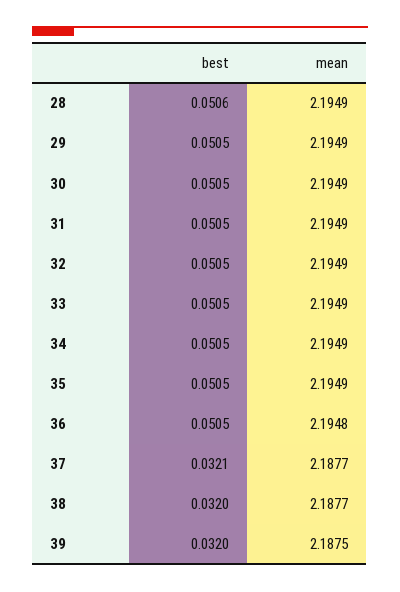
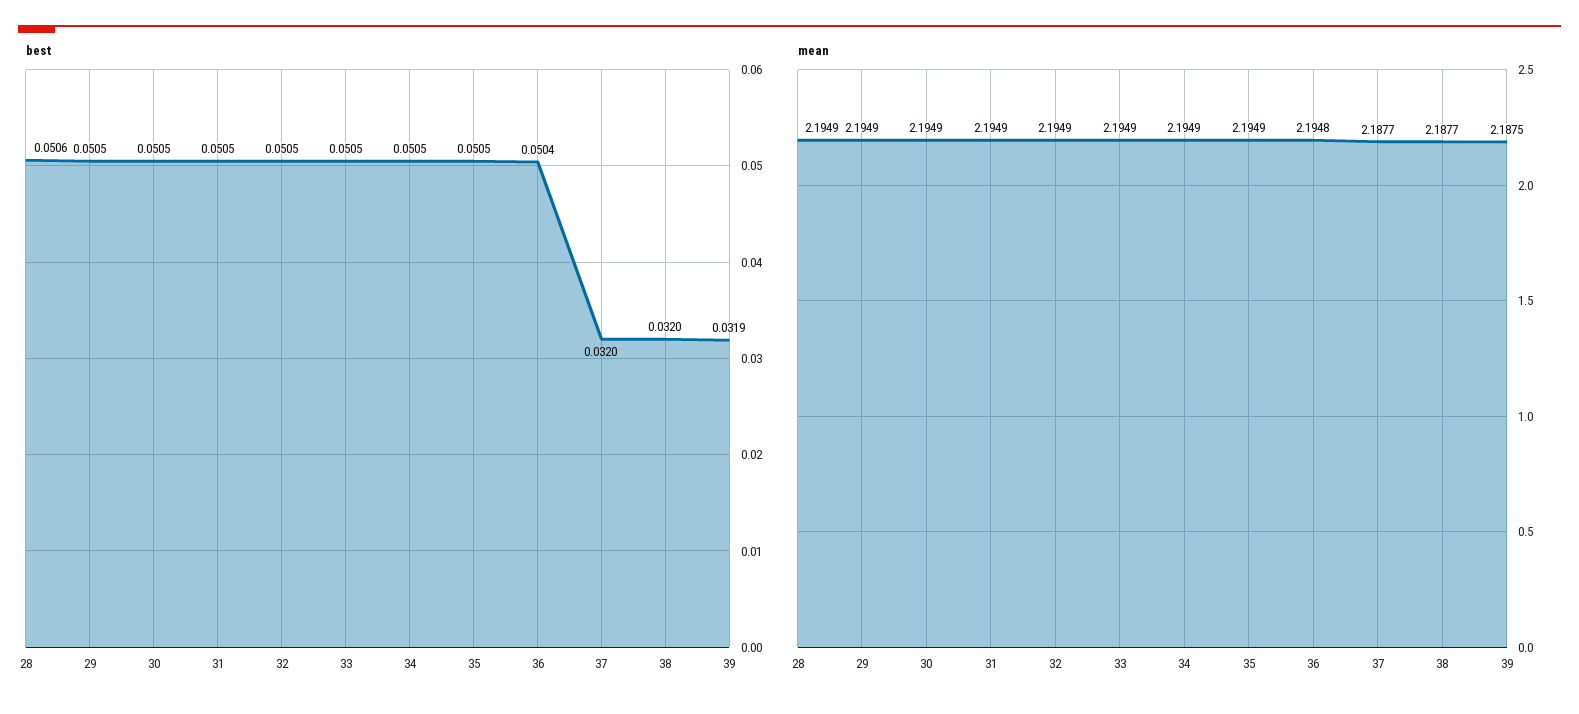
  {
    "best": {
      "28": 0.0506,
      "29": 0.0505,
      "30": 0.0505,
      "31": 0.0505,
      "32": 0.0505,
      "33": 0.0505,
      "34": 0.0505,
      "35": 0.0505,
-     "36": 0.0505,
+     "36": 0.0504,
-     "37": 0.0321,
+     "37": 0.032,
      "38": 0.032,
-     "39": 0.032
+     "39": 0.0319
    },
    "mean": {
      "28": 2.1949,
      "29": 2.1949,
      "30": 2.1949,
      "31": 2.1949,
      "32": 2.1949,
      "33": 2.1949,
      "34": 2.1949,
      "35": 2.1949,
      "36": 2.1948,
      "37": 2.1877,
      "38": 2.1877,
      "39": 2.1875
    }
  }

